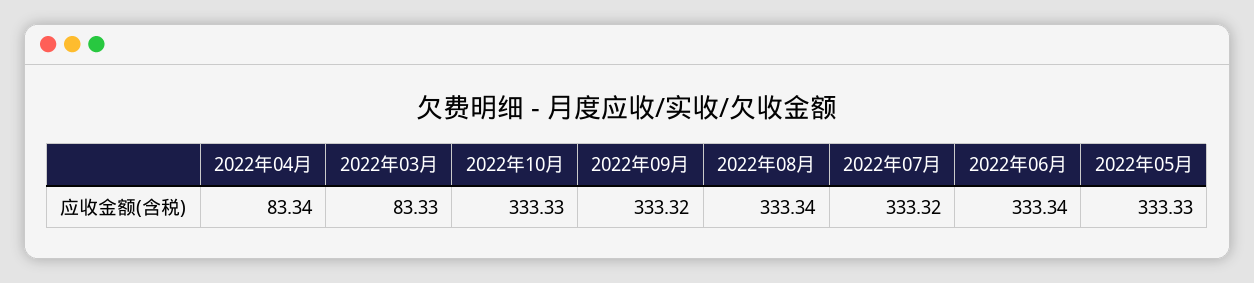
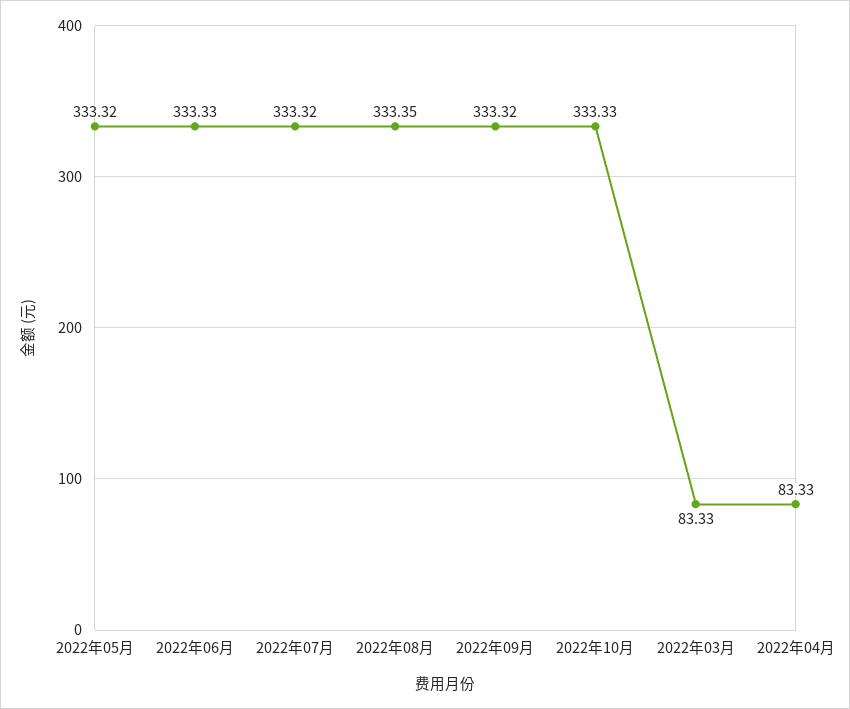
  {
-   "2022年04月": 83.34,
+   "2022年04月": 83.33,
    "2022年03月": 83.33,
    "2022年10月": 333.33,
    "2022年09月": 333.32,
-   "2022年08月": 333.34,
+   "2022年08月": 333.35,
    "2022年07月": 333.32,
-   "2022年06月": 333.34,
+   "2022年06月": 333.33,
-   "2022年05月": 333.33
+   "2022年05月": 333.32
  }

